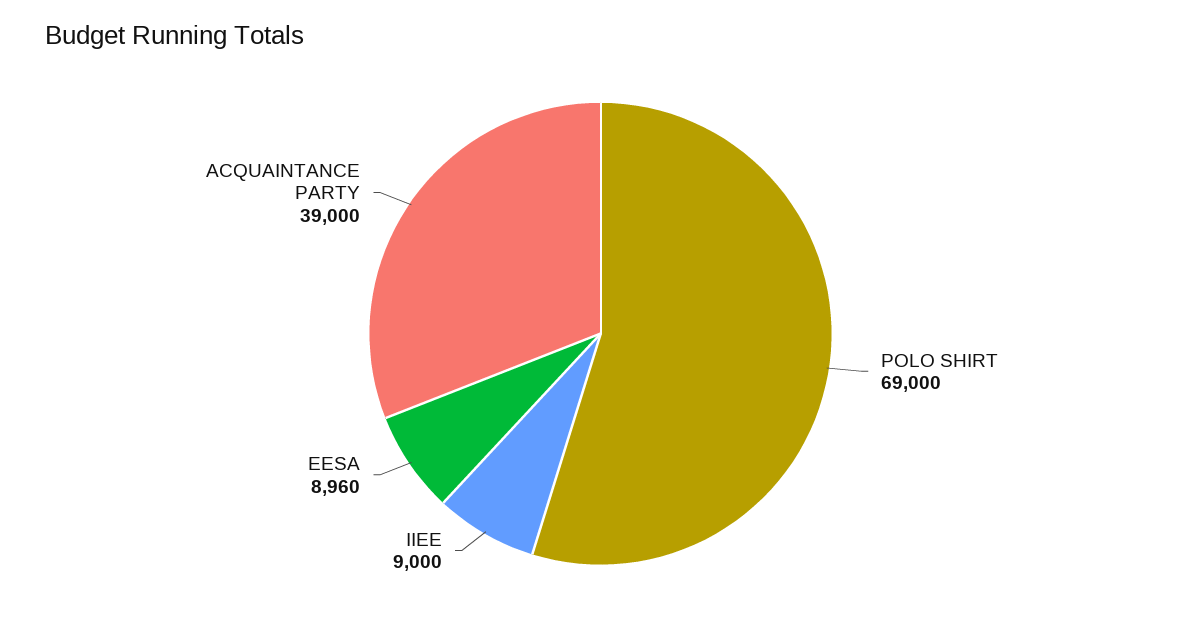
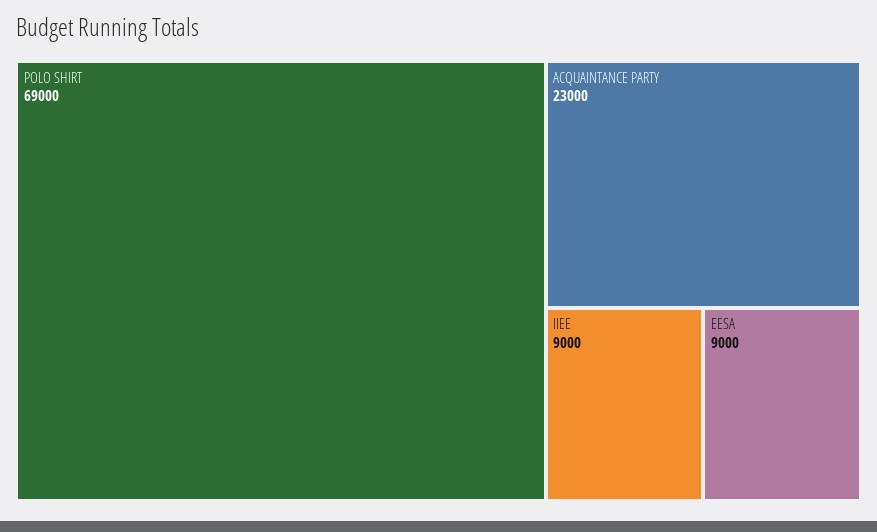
  {
    "POLO SHIRT": 69000,
    "IIEE": 9000,
-   "EESA": 8960,
+   "EESA": 9000,
-   "ACQUAINTANCE PARTY": 39000
+   "ACQUAINTANCE PARTY": 23000
  }

